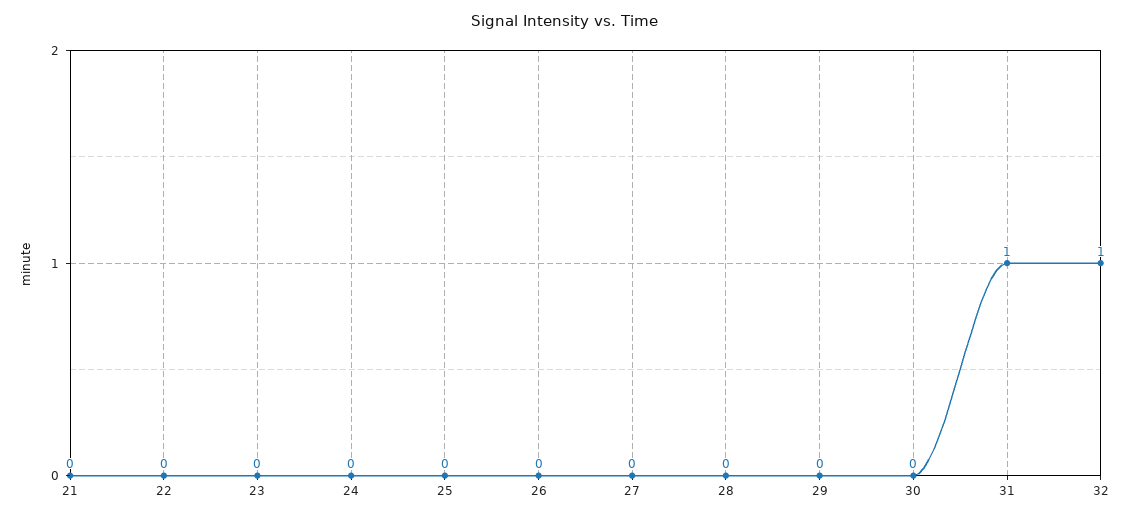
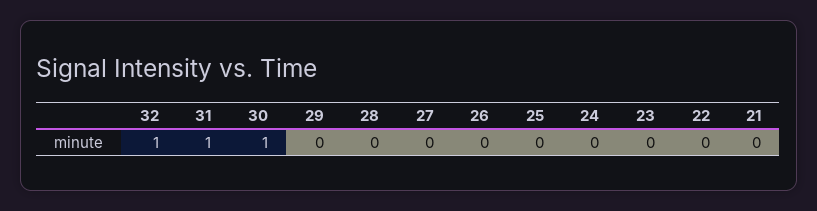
  {
    "21": 0,
    "22": 0,
    "23": 0,
    "24": 0,
    "25": 0,
    "26": 0,
    "27": 0,
    "28": 0,
    "29": 0,
-   "30": 0,
+   "30": 1,
    "31": 1,
    "32": 1
  }

